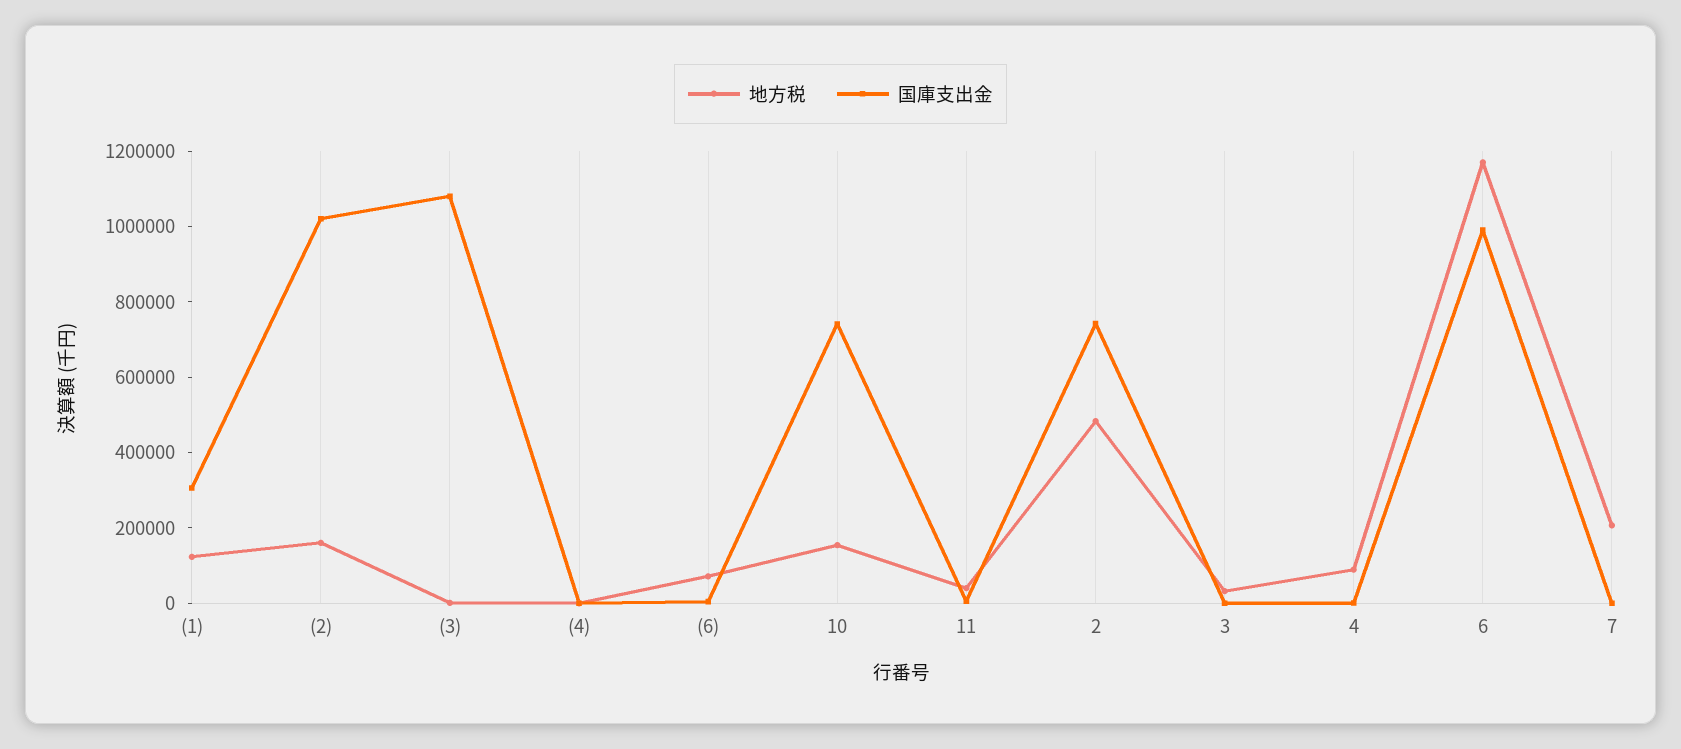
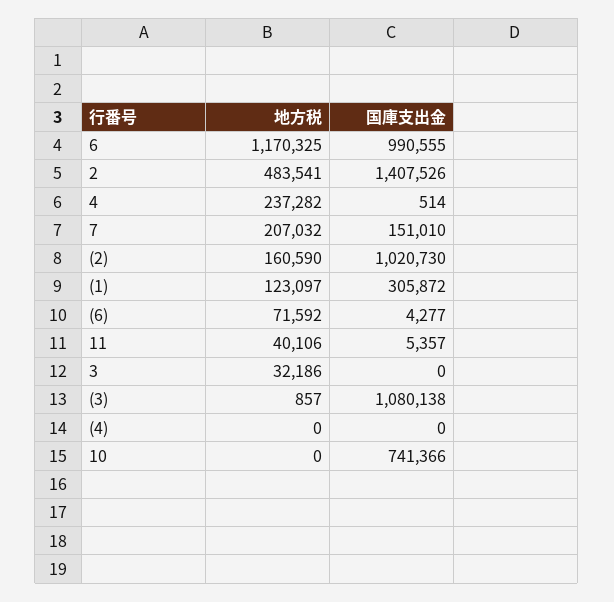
  {
    "地方税": {
      "(1)": 123097,
      "(2)": 160590,
      "(3)": 857,
      "(4)": 0,
      "(6)": 71592,
-     "10": 150000,
+     "10": 0,
      "11": 40106,
      "2": 483541,
      "3": 32186,
-     "4": 100000,
+     "4": 237282,
      "6": 1170325,
      "7": 207032
    },
    "国庫支出金": {
      "(1)": 305872,
      "(2)": 1020730,
      "(3)": 1080138,
      "(4)": 0,
      "(6)": 4277,
      "10": 741366,
      "11": 5357,
-     "2": 750000,
+     "2": 1407526,
      "3": 0,
      "4": 514,
      "6": 990555,
-     "7": 0
+     "7": 151010
    }
  }

